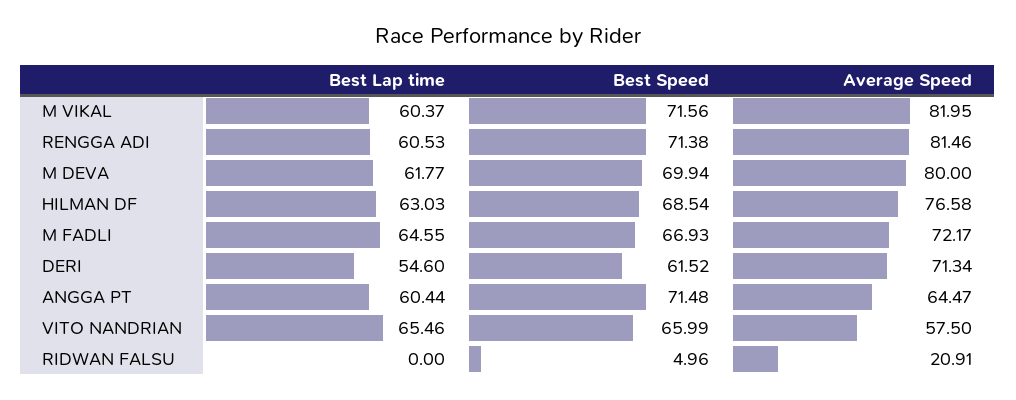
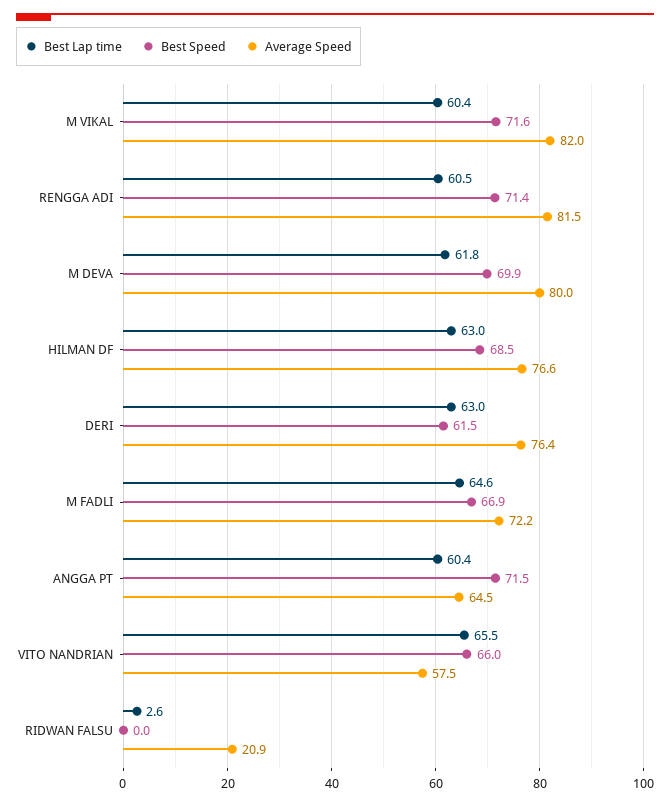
  {
    "Best Lap time": {
      "M VIKAL": 60.37,
      "RENGGA ADI": 60.53,
      "M DEVA": 61.77,
      "HILMAN DF": 63.03,
      "M FADLI": 64.55,
-     "DERI": 54.6,
+     "DERI": 63,
      "ANGGA PT": 60.44,
      "VITO NANDRIAN": 65.46,
-     "RIDWAN FALSU": 0
+     "RIDWAN FALSU": 2.6
    },
    "Best Speed": {
      "M VIKAL": 71.56,
      "RENGGA ADI": 71.38,
      "M DEVA": 69.94,
      "HILMAN DF": 68.54,
      "M FADLI": 66.93,
      "DERI": 61.52,
      "ANGGA PT": 71.48,
      "VITO NANDRIAN": 65.99,
-     "RIDWAN FALSU": 4.96
+     "RIDWAN FALSU": 0
    },
    "Average Speed": {
      "M VIKAL": 81.95,
      "RENGGA ADI": 81.46,
      "M DEVA": 80,
      "HILMAN DF": 76.58,
      "M FADLI": 72.17,
-     "DERI": 71.34,
+     "DERI": 76.4,
      "ANGGA PT": 64.47,
      "VITO NANDRIAN": 57.5,
      "RIDWAN FALSU": 20.91
    }
  }

